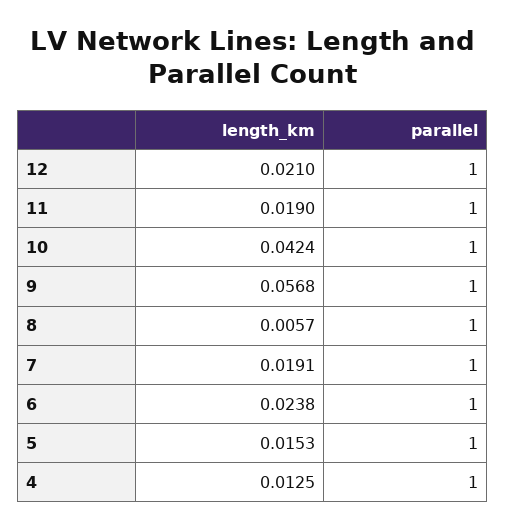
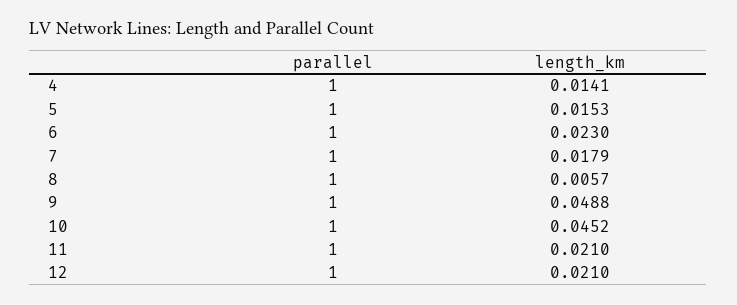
  {
    "length_km": {
      "12": 0.021,
-     "11": 0.019,
+     "11": 0.021,
-     "10": 0.0424,
+     "10": 0.0452,
-     "9": 0.0568,
+     "9": 0.0488,
      "8": 0.0057,
-     "7": 0.0191,
+     "7": 0.0179,
-     "6": 0.0238,
+     "6": 0.023,
      "5": 0.0153,
-     "4": 0.0125
+     "4": 0.0141
    },
    "parallel": {
      "12": 1,
      "11": 1,
      "10": 1,
      "9": 1,
      "8": 1,
      "7": 1,
      "6": 1,
      "5": 1,
      "4": 1
    }
  }

